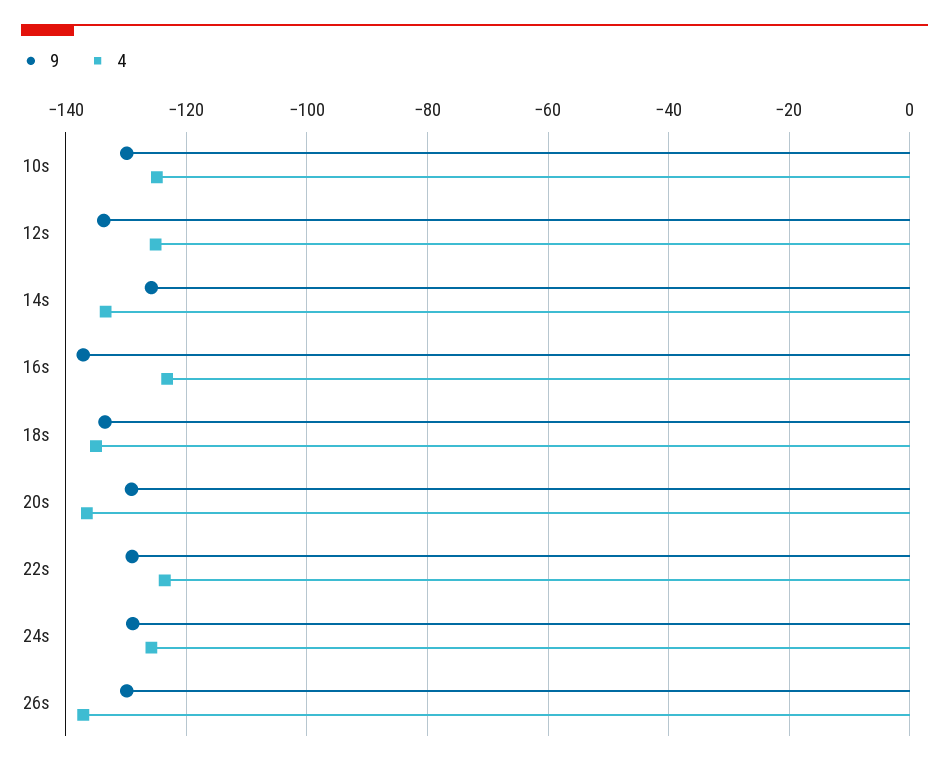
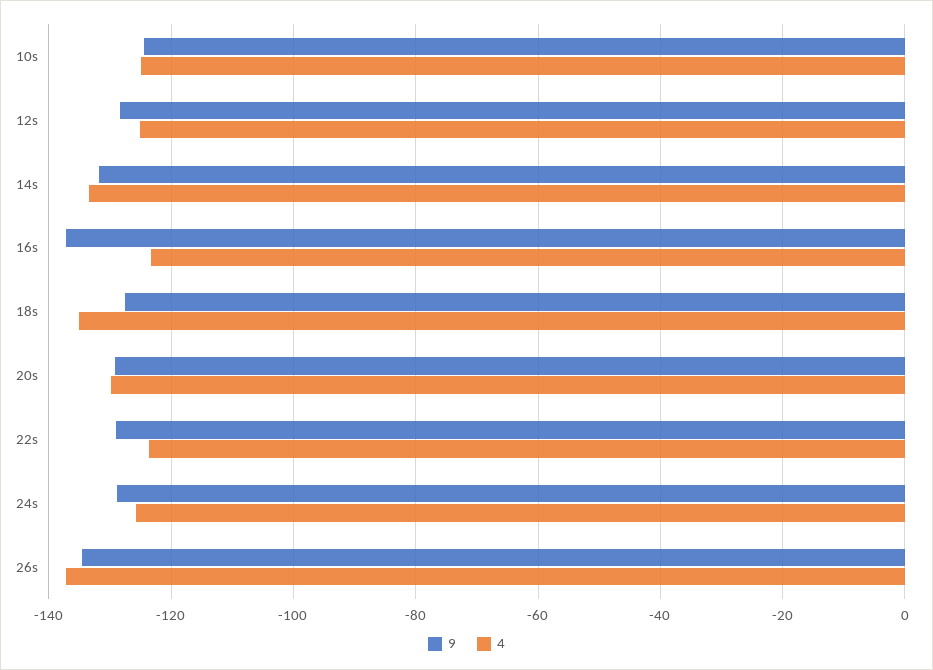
  {
    "9": {
-     "10s": -130,
+     "10s": -124,
-     "12s": -134,
+     "12s": -128,
-     "14s": -126,
+     "14s": -132,
      "16s": -138,
-     "18s": -134,
+     "18s": -128,
      "20s": -130,
      "22s": -130,
      "24s": -128,
-     "26s": -130
+     "26s": -134
    },
    "4": {
      "10s": -124,
      "12s": -126,
      "14s": -134,
      "16s": -124,
      "18s": -136,
-     "20s": -136,
+     "20s": -130,
      "22s": -124,
      "24s": -126,
      "26s": -138
    }
  }

